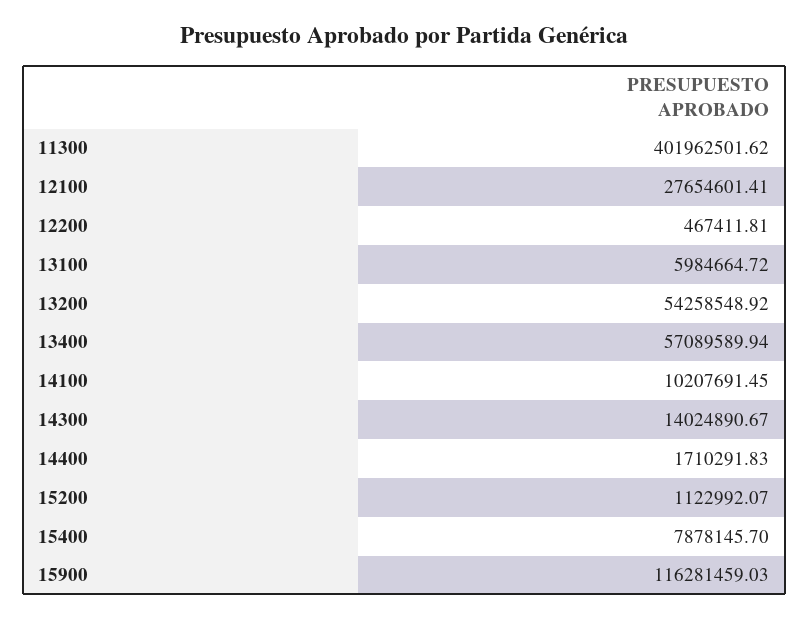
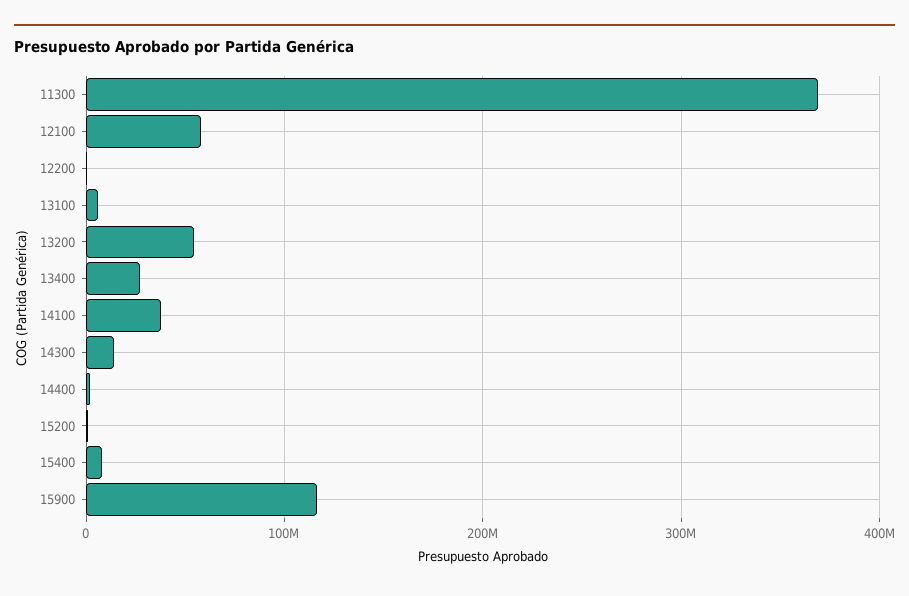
  {
-   "11300": 401962501.62,
+   "11300": 370000000,
-   "12100": 27654601.41,
+   "12100": 60000000,
    "12200": 467411.81,
    "13100": 5984664.72,
    "13200": 54258548.92,
-   "13400": 57089589.94,
+   "13400": 30000000,
-   "14100": 10207691.45,
+   "14100": 40000000,
    "14300": 14024890.67,
    "14400": 1710291.83,
    "15200": 1122992.07,
    "15400": 7878145.7,
    "15900": 116281459.03
  }

